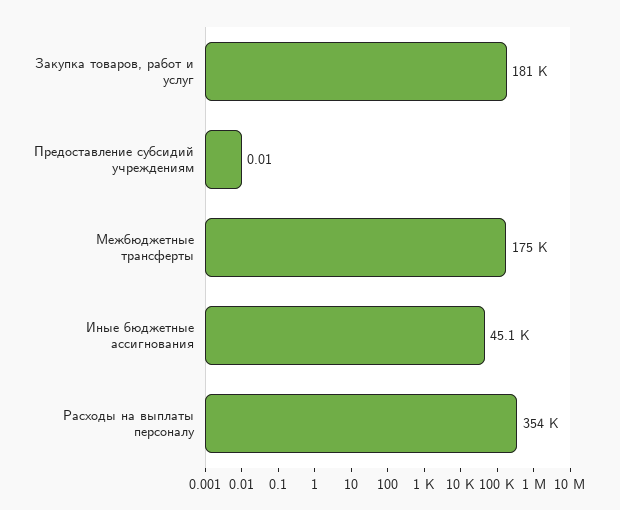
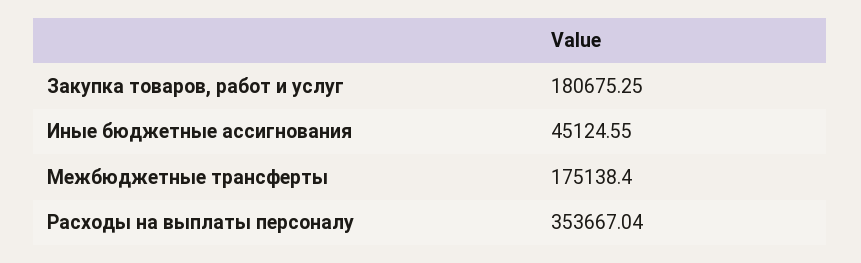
  {
    "Закупка товаров, работ и услуг": 180675.25,
-   "Предоставление субсидий учреждениям": 0.01,
    "Межбюджетные трансферты": 175138.4,
    "Иные бюджетные ассигнования": 45124.55,
    "Расходы на выплаты персоналу": 353667.04
  }

